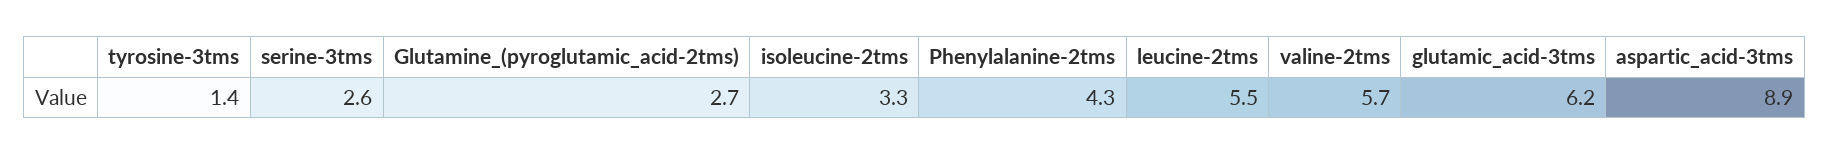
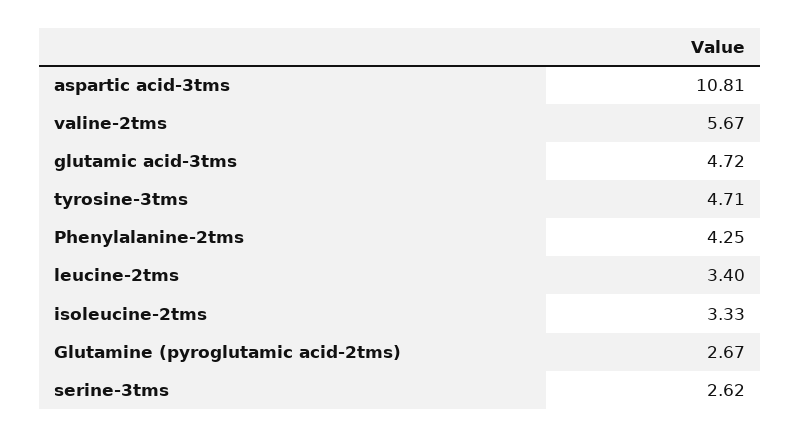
  {
-   "tyrosine-3tms": 1.4,
+   "tyrosine-3tms": 4.71,
    "serine-3tms": 2.62,
    "Glutamine_(pyroglutamic_acid-2tms)": 2.67,
    "isoleucine-2tms": 3.33,
    "Phenylalanine-2tms": 4.25,
-   "leucine-2tms": 5.5,
+   "leucine-2tms": 3.4,
    "valine-2tms": 5.67,
-   "glutamic_acid-3tms": 6.2,
+   "glutamic_acid-3tms": 4.72,
-   "aspartic_acid-3tms": 8.9
+   "aspartic_acid-3tms": 10.81
  }

